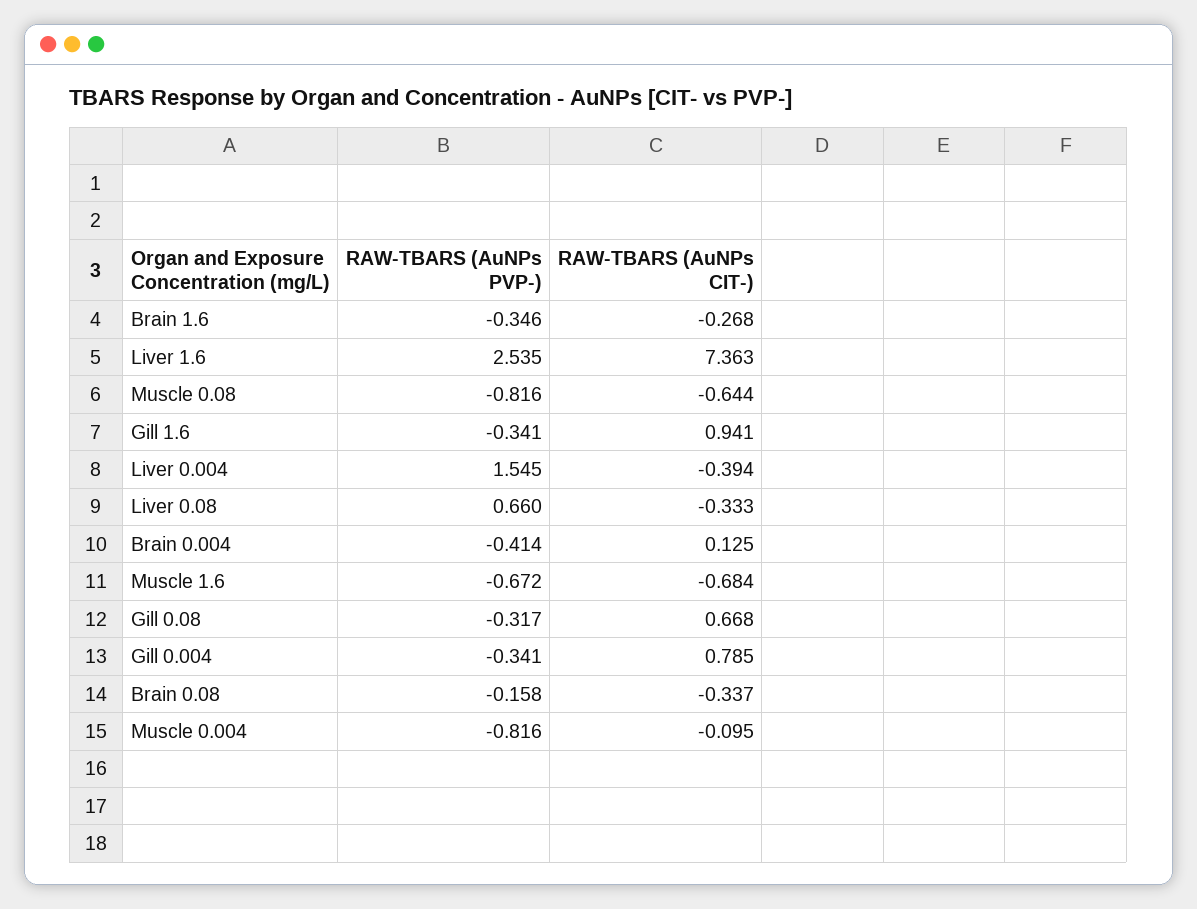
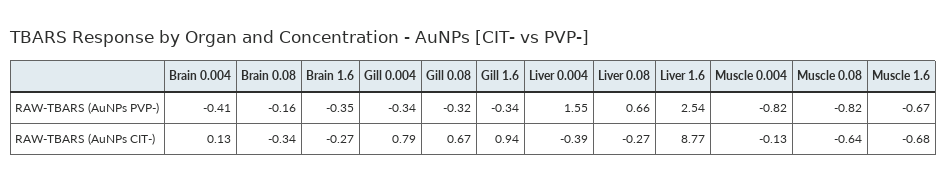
  {
    "RAW-TBARS (AuNPs PVP-)": {
      "Brain 1.6": -0.346,
      "Liver 1.6": 2.535,
      "Muscle 0.08": -0.816,
      "Gill 1.6": -0.341,
      "Liver 0.004": 1.545,
      "Liver 0.08": 0.66,
      "Brain 0.004": -0.414,
      "Muscle 1.6": -0.672,
      "Gill 0.08": -0.317,
      "Gill 0.004": -0.341,
      "Brain 0.08": -0.158,
      "Muscle 0.004": -0.816
    },
    "RAW-TBARS (AuNPs CIT-)": {
      "Brain 1.6": -0.268,
-     "Liver 1.6": 7.363,
+     "Liver 1.6": 8.77,
      "Muscle 0.08": -0.644,
      "Gill 1.6": 0.941,
      "Liver 0.004": -0.394,
-     "Liver 0.08": -0.333,
+     "Liver 0.08": -0.27,
      "Brain 0.004": 0.125,
      "Muscle 1.6": -0.684,
      "Gill 0.08": 0.668,
      "Gill 0.004": 0.785,
      "Brain 0.08": -0.337,
-     "Muscle 0.004": -0.095
+     "Muscle 0.004": -0.13
    }
  }

